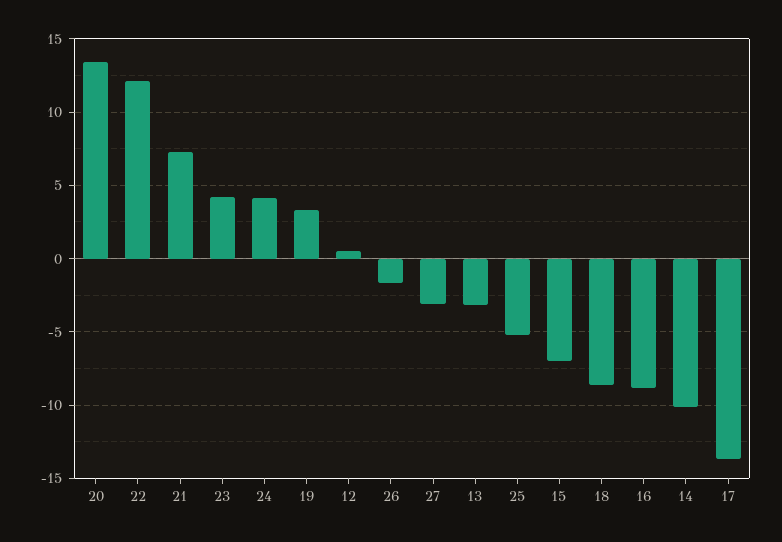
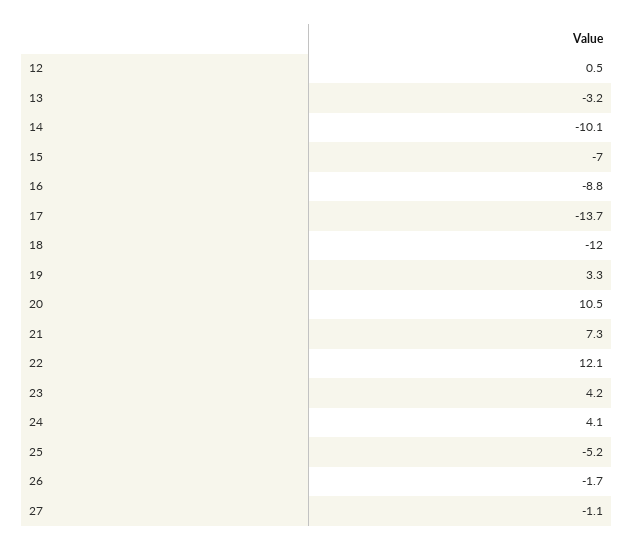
  {
-   "20": 13.5,
+   "20": 10.5,
    "22": 12.1,
    "21": 7.3,
    "23": 4.2,
    "24": 4.1,
    "19": 3.3,
    "12": 0.5,
    "26": -1.7,
-   "27": -3,
+   "27": -1.1,
    "13": -3.2,
    "25": -5.2,
    "15": -7,
-   "18": -8.5,
+   "18": -12,
    "16": -8.8,
    "14": -10.1,
    "17": -13.7
  }

